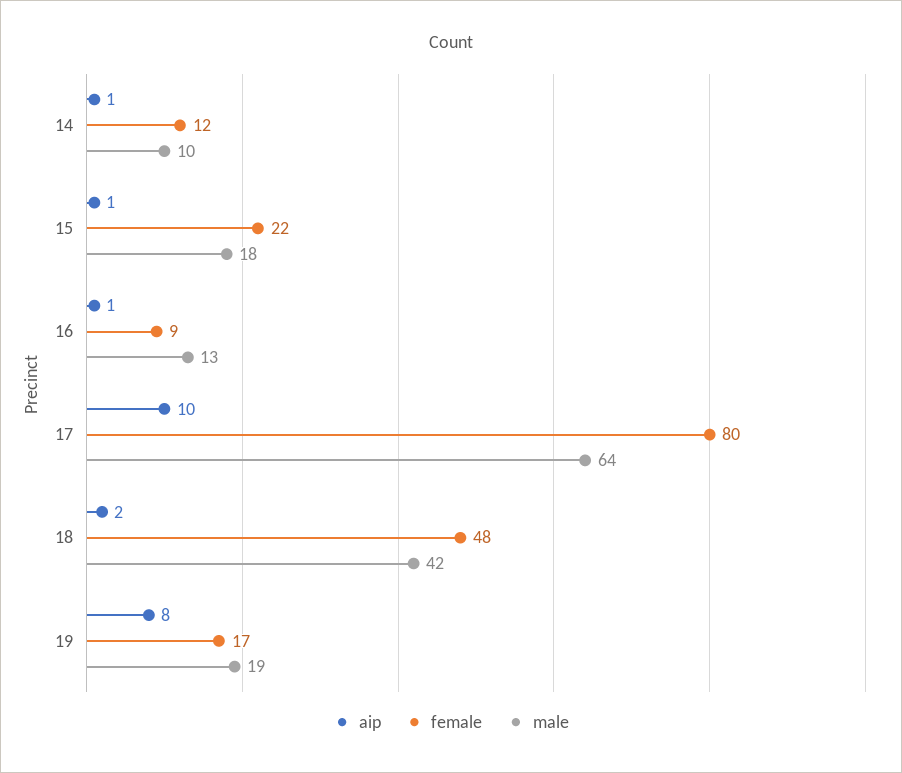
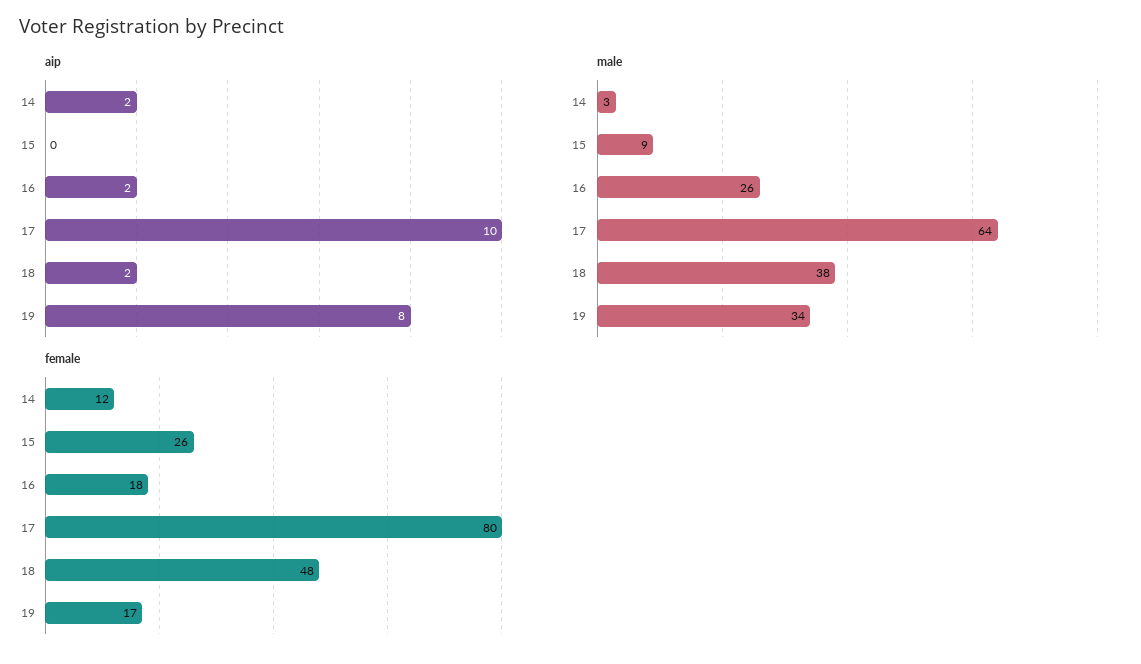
  {
    "aip": {
-     "14": 1,
+     "14": 2,
-     "15": 1,
+     "15": 0,
-     "16": 1,
+     "16": 2,
      "17": 10,
      "18": 2,
      "19": 8
    },
    "female": {
      "14": 12,
-     "15": 22,
+     "15": 26,
-     "16": 9,
+     "16": 18,
      "17": 80,
      "18": 48,
      "19": 17
    },
    "male": {
-     "14": 10,
+     "14": 3,
-     "15": 18,
+     "15": 9,
-     "16": 13,
+     "16": 26,
      "17": 64,
-     "18": 42,
+     "18": 38,
-     "19": 19
+     "19": 34
    }
  }

